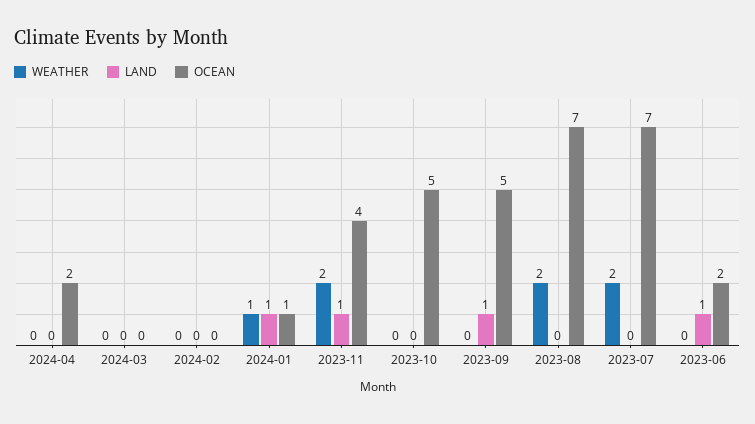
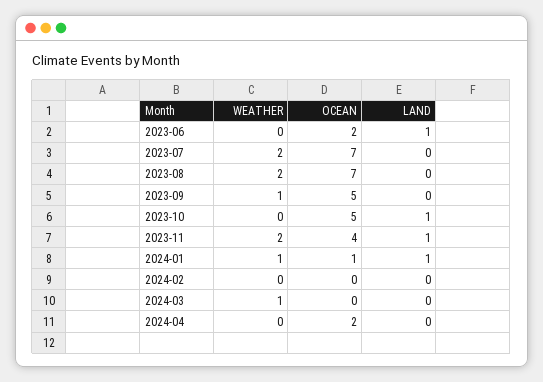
  {
    "WEATHER": {
      "2024-04": 0,
-     "2024-03": 0,
+     "2024-03": 1,
      "2024-02": 0,
      "2024-01": 1,
      "2023-11": 2,
      "2023-10": 0,
-     "2023-09": 0,
+     "2023-09": 1,
      "2023-08": 2,
      "2023-07": 2,
      "2023-06": 0
    },
    "LAND": {
      "2024-04": 0,
      "2024-03": 0,
      "2024-02": 0,
      "2024-01": 1,
      "2023-11": 1,
-     "2023-10": 0,
+     "2023-10": 1,
-     "2023-09": 1,
+     "2023-09": 0,
      "2023-08": 0,
      "2023-07": 0,
      "2023-06": 1
    },
    "OCEAN": {
      "2024-04": 2,
      "2024-03": 0,
      "2024-02": 0,
      "2024-01": 1,
      "2023-11": 4,
      "2023-10": 5,
      "2023-09": 5,
      "2023-08": 7,
      "2023-07": 7,
      "2023-06": 2
    }
  }

